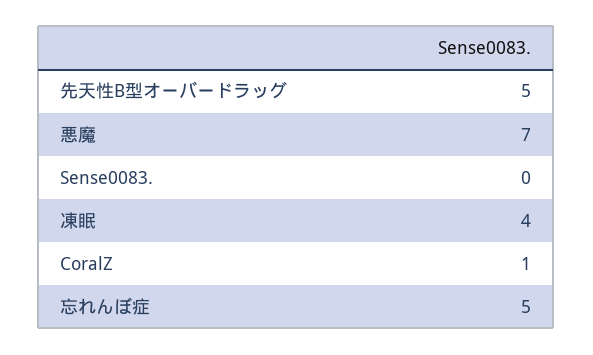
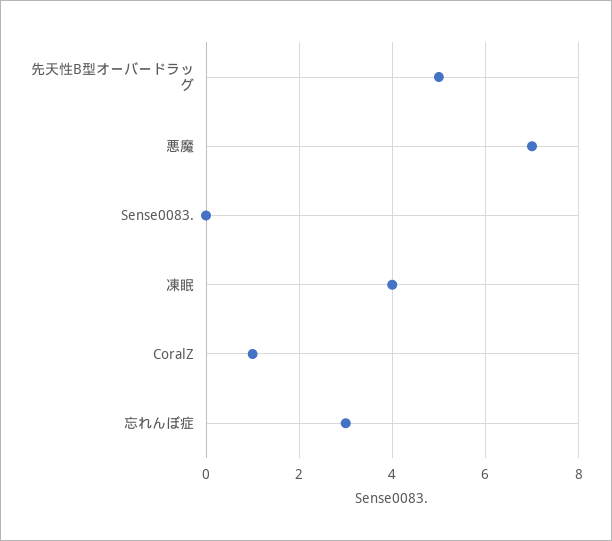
  {
    "先天性B型オーバードラッグ": 5,
    "悪魔": 7,
    "Sense0083.": 0,
    "凍眠": 4,
    "CoralZ": 1,
-   "忘れんぼ症": 5
+   "忘れんぼ症": 3
  }

